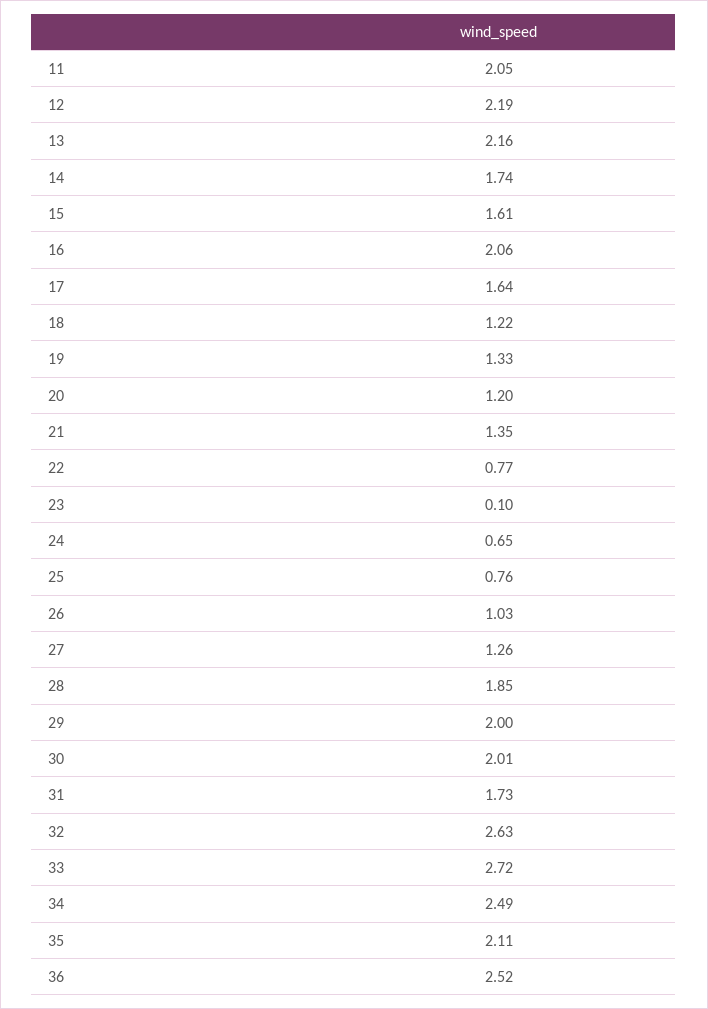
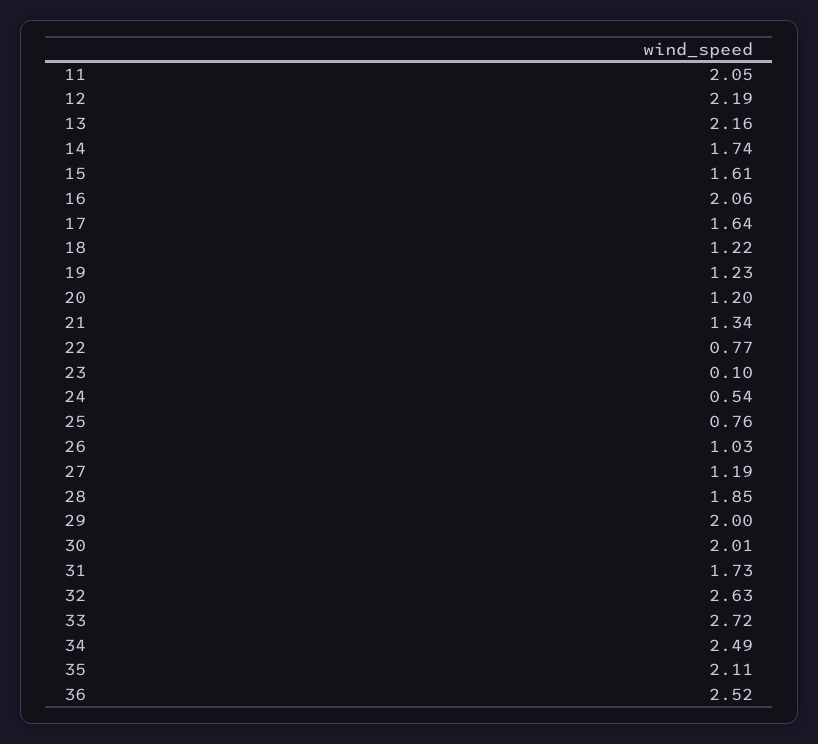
  {
    "11": 2.05,
    "12": 2.19,
    "13": 2.16,
    "14": 1.74,
    "15": 1.61,
    "16": 2.06,
    "17": 1.64,
    "18": 1.22,
-   "19": 1.33,
+   "19": 1.23,
    "20": 1.2,
-   "21": 1.35,
+   "21": 1.34,
    "22": 0.77,
    "23": 0.1,
-   "24": 0.65,
+   "24": 0.54,
    "25": 0.76,
    "26": 1.03,
-   "27": 1.26,
+   "27": 1.19,
    "28": 1.85,
    "29": 2,
    "30": 2.01,
    "31": 1.73,
    "32": 2.63,
    "33": 2.72,
    "34": 2.49,
    "35": 2.11,
    "36": 2.52
  }

